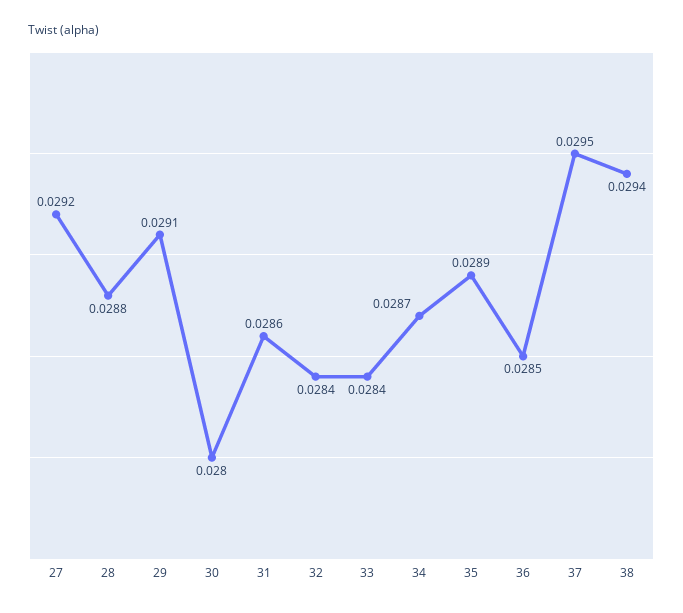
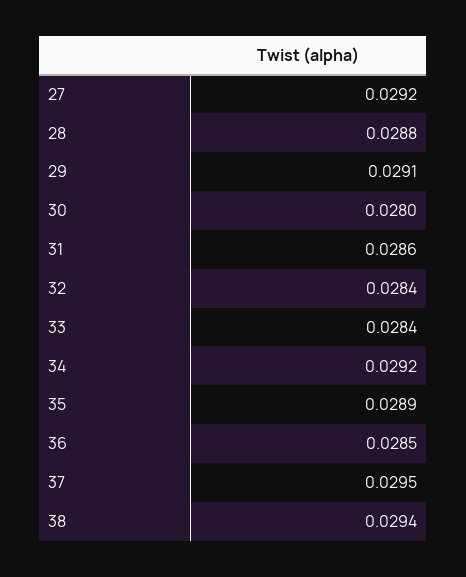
  {
    "27": 0.0292,
    "28": 0.0288,
    "29": 0.0291,
    "30": 0.028,
    "31": 0.0286,
    "32": 0.0284,
    "33": 0.0284,
-   "34": 0.0287,
+   "34": 0.0292,
    "35": 0.0289,
    "36": 0.0285,
    "37": 0.0295,
    "38": 0.0294
  }

